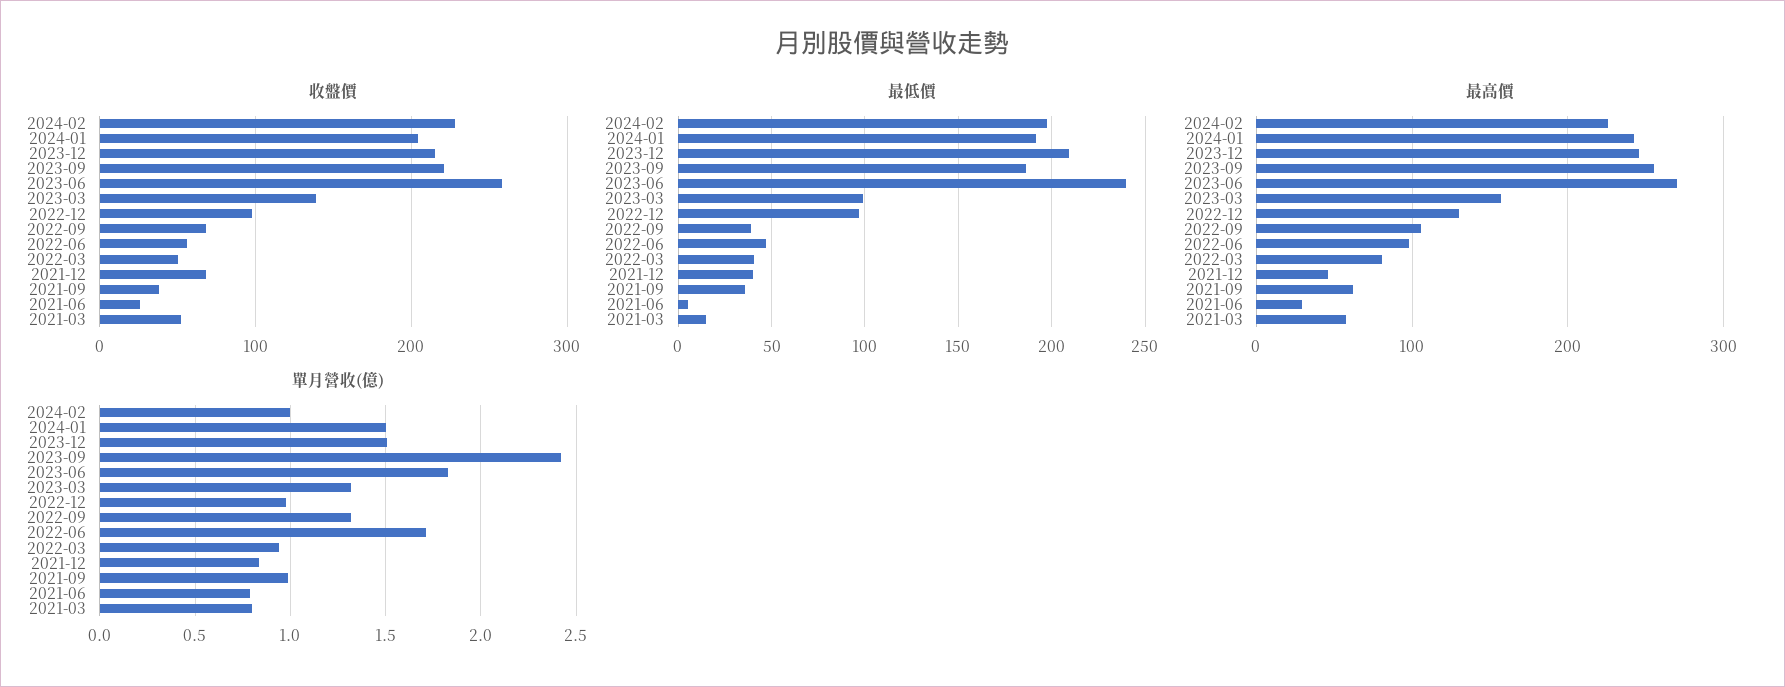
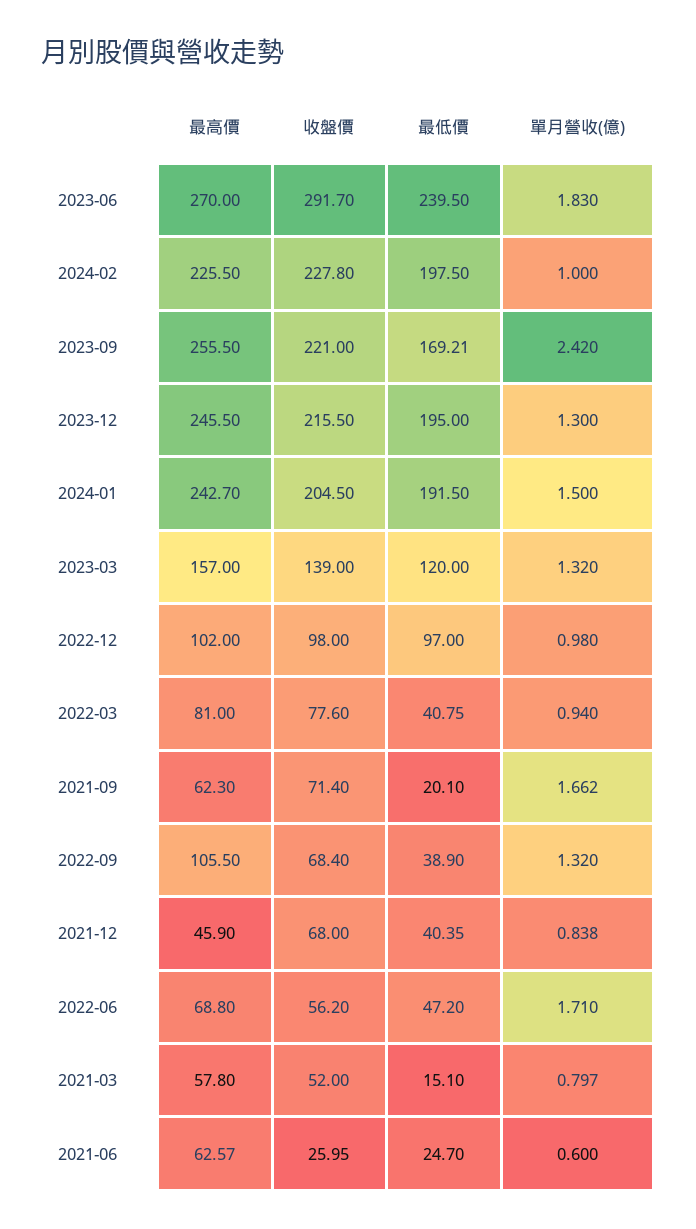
  {
    "收盤價": {
      "2024-02": 227.8,
      "2024-01": 204.5,
      "2023-12": 215.5,
      "2023-09": 221,
-     "2023-06": 260,
+     "2023-06": 291.7,
      "2023-03": 139,
      "2022-12": 98,
      "2022-09": 68.4,
      "2022-06": 56.2,
-     "2022-03": 50,
+     "2022-03": 77.6,
      "2021-12": 68,
-     "2021-09": 40,
+     "2021-09": 71.4,
      "2021-06": 25.95,
      "2021-03": 52
    },
    "最低價": {
      "2024-02": 197.5,
      "2024-01": 191.5,
-     "2023-12": 210,
+     "2023-12": 195,
-     "2023-09": 185,
+     "2023-09": 169.21,
      "2023-06": 239.5,
-     "2023-03": 100,
+     "2023-03": 120,
      "2022-12": 97,
      "2022-09": 38.9,
      "2022-06": 47.2,
      "2022-03": 40.75,
      "2021-12": 40.35,
-     "2021-09": 35,
+     "2021-09": 20.1,
-     "2021-06": 5,
+     "2021-06": 24.7,
      "2021-03": 15.1
    },
    "最高價": {
      "2024-02": 225.5,
      "2024-01": 242.7,
      "2023-12": 245.5,
      "2023-09": 255.5,
      "2023-06": 270,
      "2023-03": 157,
-     "2022-12": 130,
+     "2022-12": 102,
      "2022-09": 105.5,
-     "2022-06": 100,
+     "2022-06": 68.8,
      "2022-03": 81,
      "2021-12": 45.9,
      "2021-09": 62.3,
-     "2021-06": 30,
+     "2021-06": 62.57,
      "2021-03": 57.8
    },
    "單月營收(億)": {
      "2024-02": 1,
      "2024-01": 1.5,
-     "2023-12": 1.5,
+     "2023-12": 1.3,
      "2023-09": 2.42,
      "2023-06": 1.83,
      "2023-03": 1.32,
      "2022-12": 0.98,
      "2022-09": 1.32,
      "2022-06": 1.71,
      "2022-03": 0.94,
      "2021-12": 0.838,
-     "2021-09": 1,
+     "2021-09": 1.662,
-     "2021-06": 0.8,
+     "2021-06": 0.6,
      "2021-03": 0.797
    }
  }

